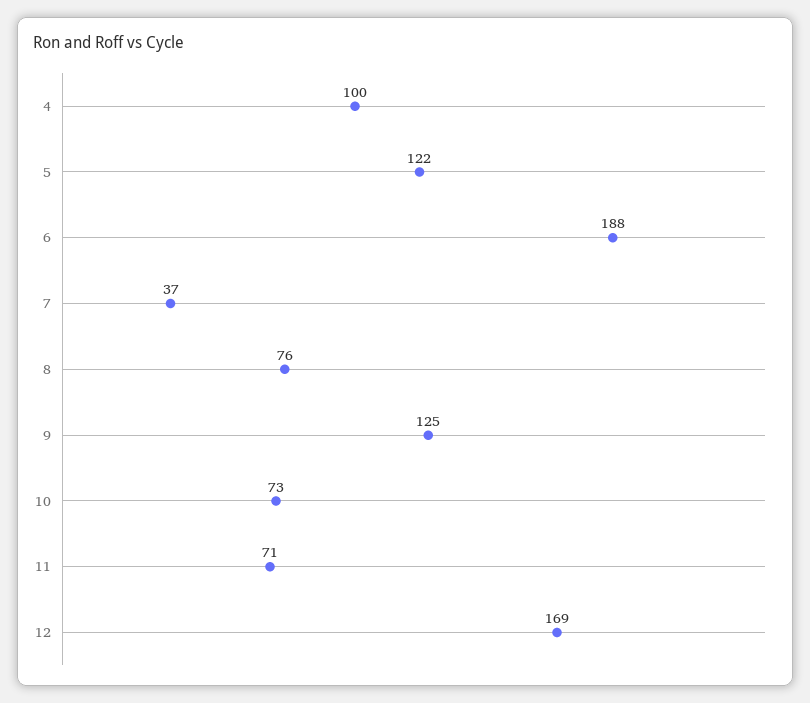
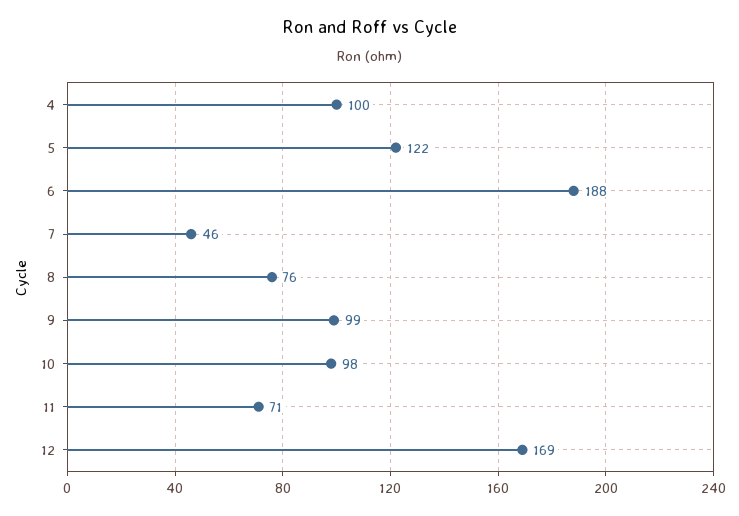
  {
    "4": 100,
    "5": 122,
    "6": 188,
-   "7": 37,
+   "7": 46,
    "8": 76,
-   "9": 125,
+   "9": 99,
-   "10": 73,
+   "10": 98,
    "11": 71,
    "12": 169
  }

